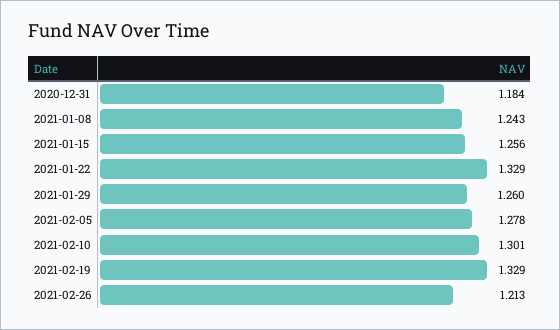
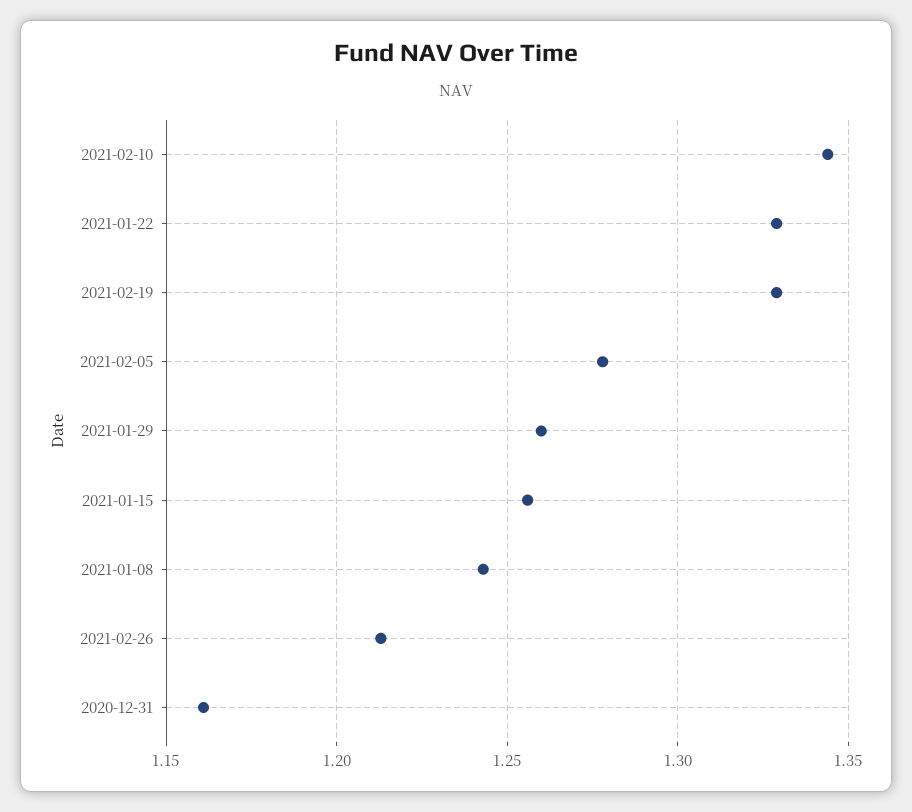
  {
-   "2020-12-31": 1.184,
+   "2020-12-31": 1.16,
    "2021-01-08": 1.243,
    "2021-01-15": 1.256,
    "2021-01-22": 1.329,
    "2021-01-29": 1.26,
    "2021-02-05": 1.278,
-   "2021-02-10": 1.301,
+   "2021-02-10": 1.345,
    "2021-02-19": 1.329,
    "2021-02-26": 1.213
  }

